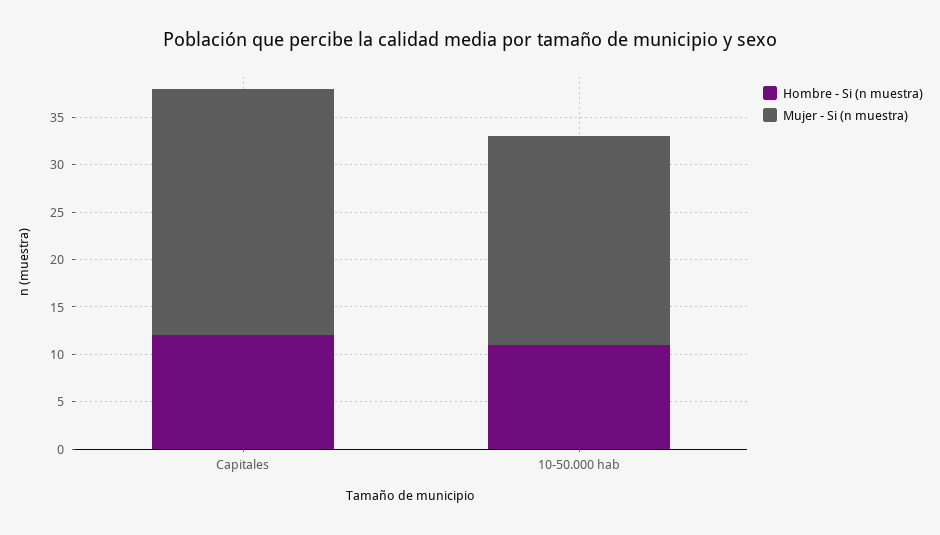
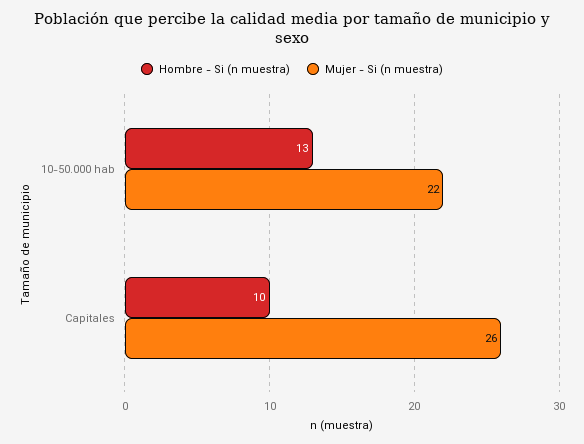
  {
    "Hombre - Si (n muestra)": {
-     "Capitales": 12,
+     "Capitales": 10,
-     "10-50.000 hab": 11
+     "10-50.000 hab": 13
    },
    "Mujer - Si (n muestra)": {
      "Capitales": 26,
      "10-50.000 hab": 22
    }
  }

